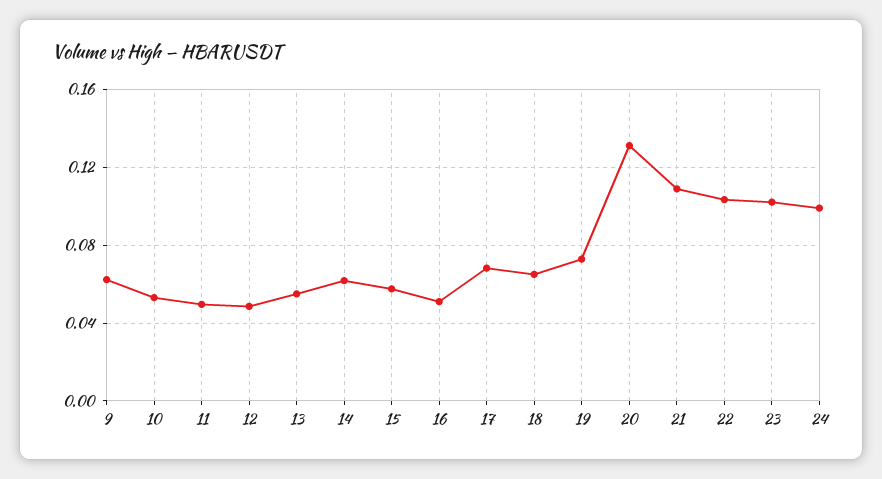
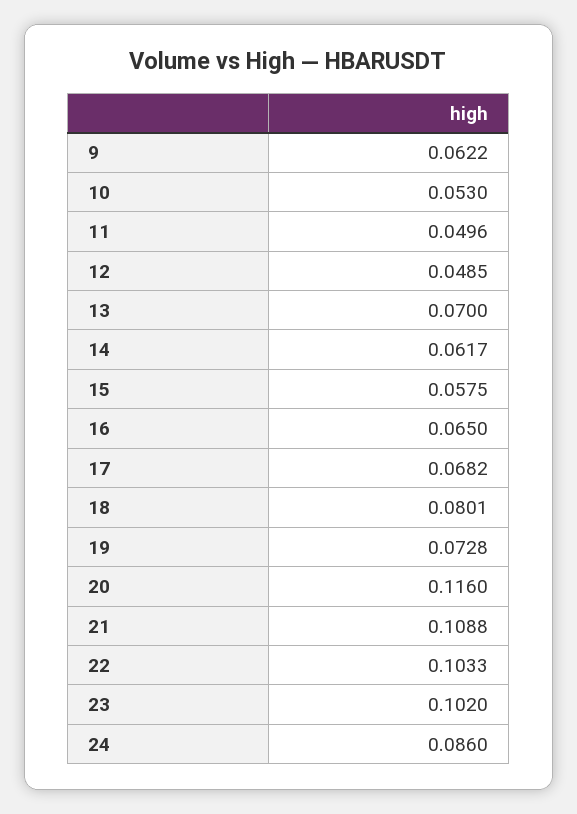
  {
    "9": 0.0622,
    "10": 0.053,
    "11": 0.0496,
    "12": 0.0485,
-   "13": 0.055,
+   "13": 0.07,
    "14": 0.0617,
    "15": 0.0575,
-   "16": 0.05,
+   "16": 0.065,
    "17": 0.0682,
-   "18": 0.065,
+   "18": 0.0801,
    "19": 0.0728,
-   "20": 0.13,
+   "20": 0.116,
    "21": 0.1088,
    "22": 0.1033,
    "23": 0.102,
-   "24": 0.1
+   "24": 0.086
  }

